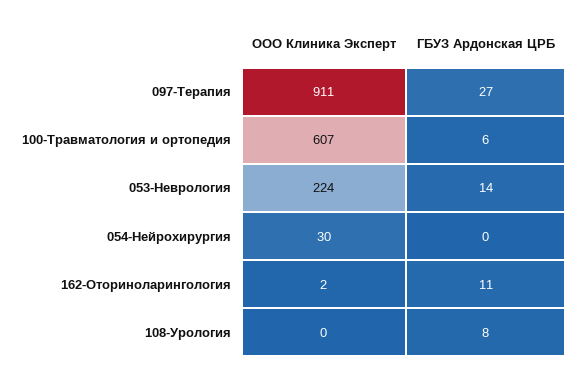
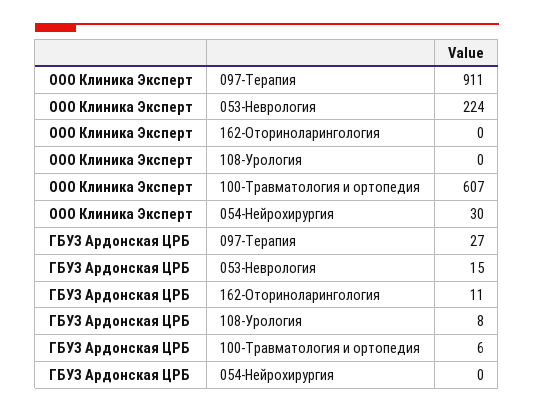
  {
    "ООО Клиника Эксперт": {
      "097-Терапия": 911,
      "100-Травматология и ортопедия": 607,
      "053-Неврология": 224,
      "054-Нейрохирургия": 30,
-     "162-Оториноларингология": 2,
+     "162-Оториноларингология": 0,
      "108-Урология": 0
    },
    "ГБУЗ Ардонская ЦРБ": {
      "097-Терапия": 27,
      "100-Травматология и ортопедия": 6,
-     "053-Неврология": 14,
+     "053-Неврология": 15,
      "054-Нейрохирургия": 0,
      "162-Оториноларингология": 11,
      "108-Урология": 8
    }
  }

